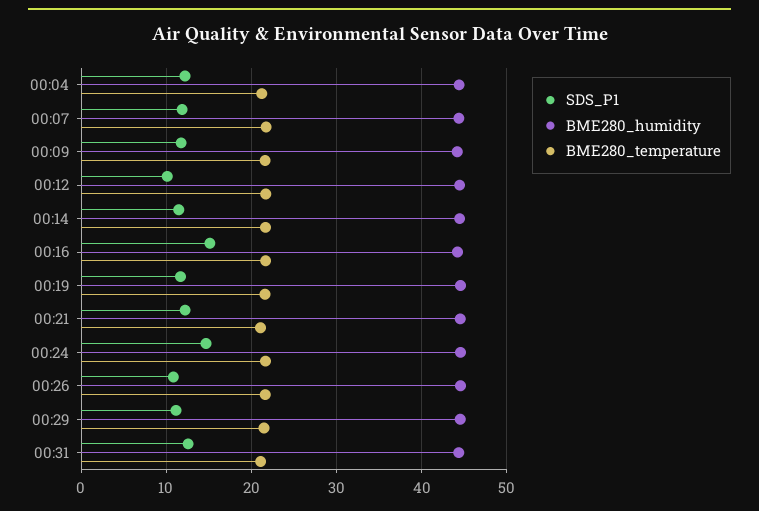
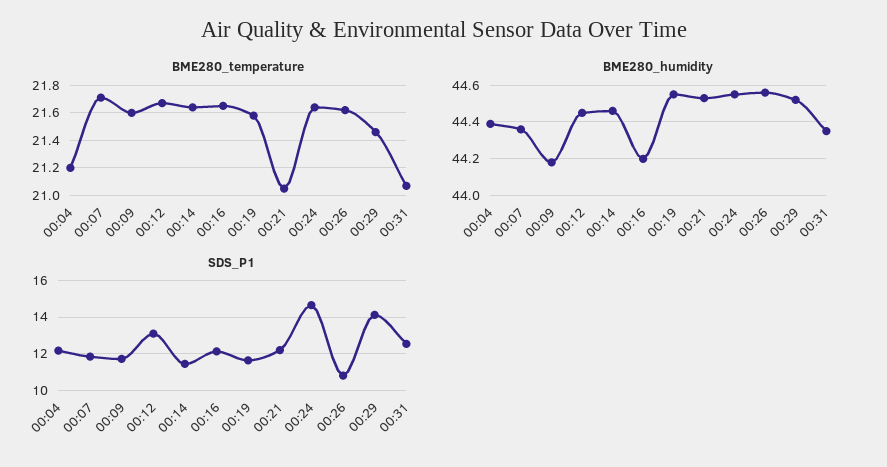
  {
    "SDS_P1": {
      "00:04": 12,
      "00:07": 12,
      "00:09": 11.5,
-     "00:12": 10,
+     "00:12": 13,
      "00:14": 11.5,
-     "00:16": 15,
+     "00:16": 12,
      "00:19": 11.5,
      "00:21": 12,
      "00:24": 14.5,
      "00:26": 11,
-     "00:29": 11,
+     "00:29": 14,
      "00:31": 12.5
    },
    "BME280_humidity": {
      "00:04": 44.4,
      "00:07": 44.35,
      "00:09": 44.2,
      "00:12": 44.45,
      "00:14": 44.45,
      "00:16": 44.2,
      "00:19": 44.55,
      "00:21": 44.55,
      "00:24": 44.55,
      "00:26": 44.55,
      "00:29": 44.5,
      "00:31": 44.35
    },
    "BME280_temperature": {
      "00:04": 21.2,
      "00:07": 21.7,
      "00:09": 21.6,
      "00:12": 21.65,
      "00:14": 21.65,
      "00:16": 21.65,
      "00:19": 21.6,
      "00:21": 21.05,
      "00:24": 21.65,
      "00:26": 21.6,
      "00:29": 21.45,
      "00:31": 21.05
    }
  }

